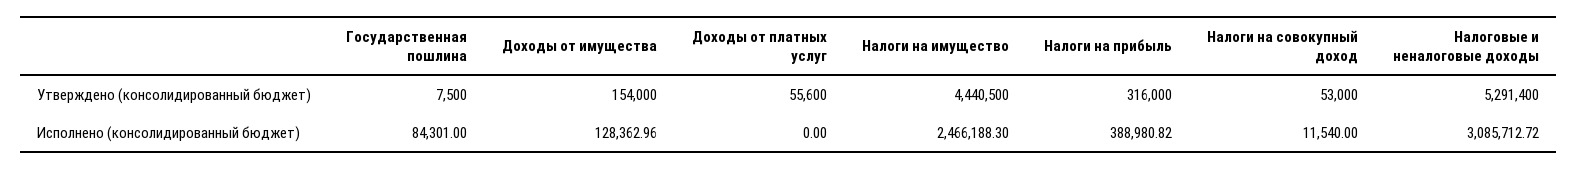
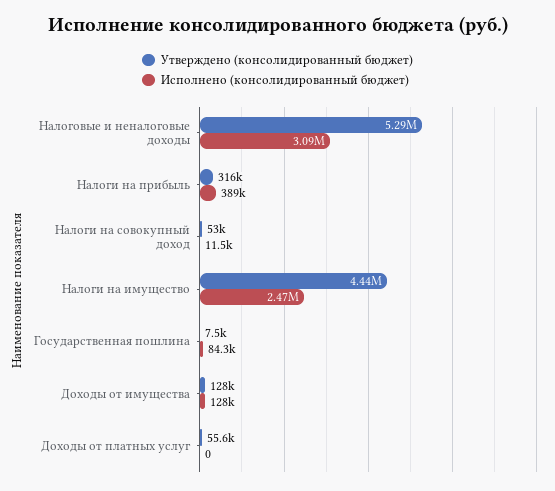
  {
    "Утверждено (консолидированный бюджет)": {
      "Государственная пошлина": 7500,
-     "Доходы от имущества": 154000,
+     "Доходы от имущества": 128000,
      "Доходы от платных услуг": 55600,
      "Налоги на имущество": 4440500,
      "Налоги на прибыль": 316000,
      "Налоги на совокупный доход": 53000,
      "Налоговые и неналоговые доходы": 5291400
    },
    "Исполнено (консолидированный бюджет)": {
      "Государственная пошлина": 84301,
      "Доходы от имущества": 128362.96,
      "Доходы от платных услуг": 0,
      "Налоги на имущество": 2466188.3,
      "Налоги на прибыль": 388980.82,
      "Налоги на совокупный доход": 11540,
      "Налоговые и неналоговые доходы": 3085712.72
    }
  }

